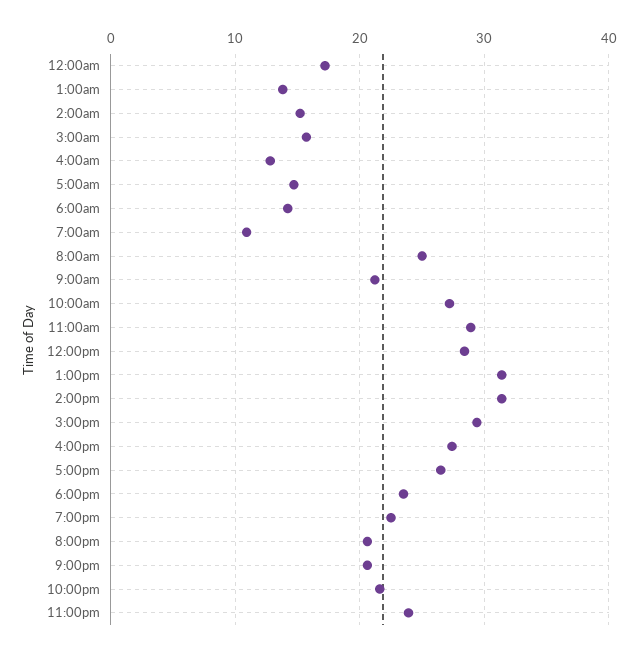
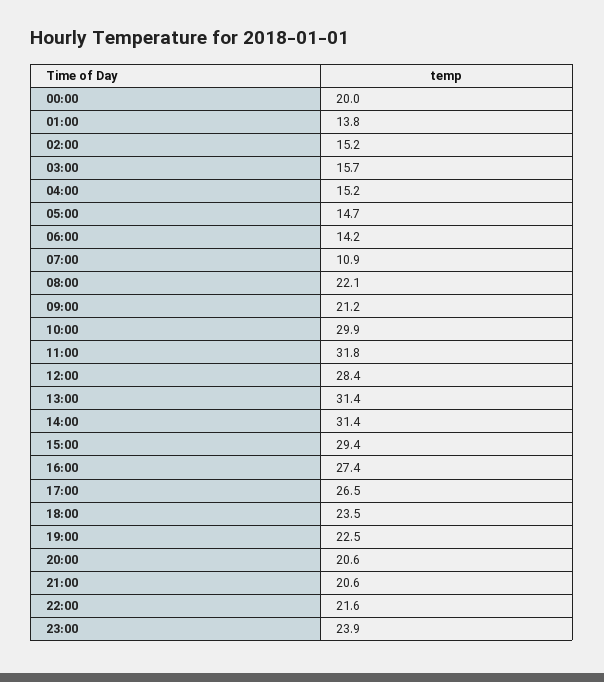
  {
-   "12:00am": 17,
+   "12:00am": 20,
    "1:00am": 13.8,
    "2:00am": 15.2,
    "3:00am": 15.7,
-   "4:00am": 13,
+   "4:00am": 15.2,
    "5:00am": 14.7,
    "6:00am": 14.2,
    "7:00am": 10.9,
-   "8:00am": 25,
+   "8:00am": 22.1,
    "9:00am": 21.2,
-   "10:00am": 27,
+   "10:00am": 29.9,
-   "11:00am": 29,
+   "11:00am": 31.8,
    "12:00pm": 28.4,
    "1:00pm": 31.4,
    "2:00pm": 31.4,
    "3:00pm": 29.4,
    "4:00pm": 27.4,
    "5:00pm": 26.5,
    "6:00pm": 23.5,
    "7:00pm": 22.5,
    "8:00pm": 20.6,
    "9:00pm": 20.6,
    "10:00pm": 21.6,
    "11:00pm": 23.9
  }

